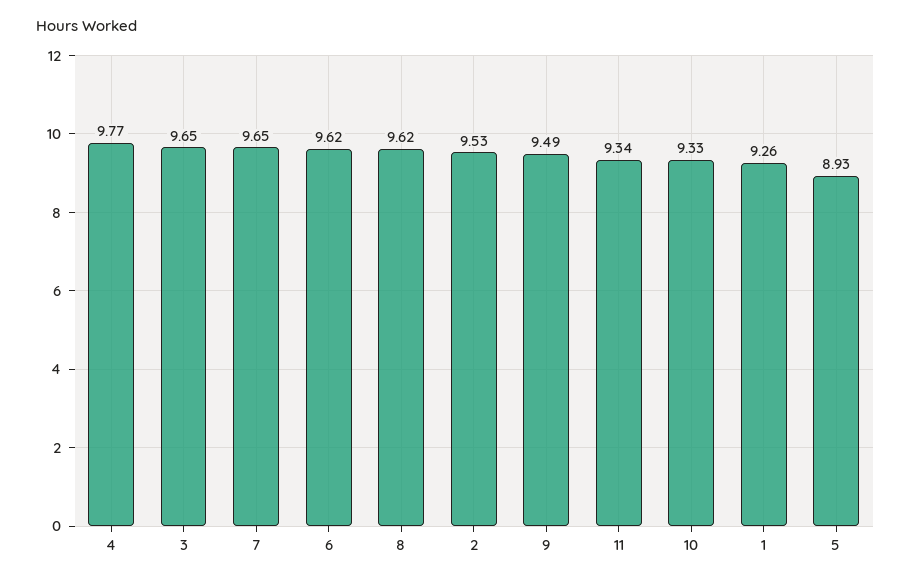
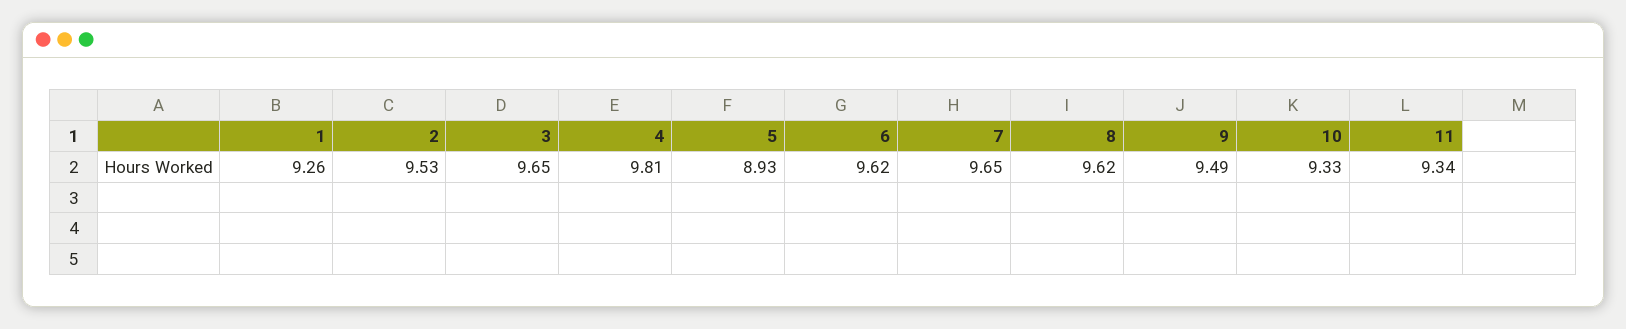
  {
-   "4": 9.77,
+   "4": 9.81,
    "3": 9.65,
    "7": 9.65,
    "6": 9.62,
    "8": 9.62,
    "2": 9.53,
    "9": 9.49,
    "11": 9.34,
    "10": 9.33,
    "1": 9.26,
    "5": 8.93
  }

